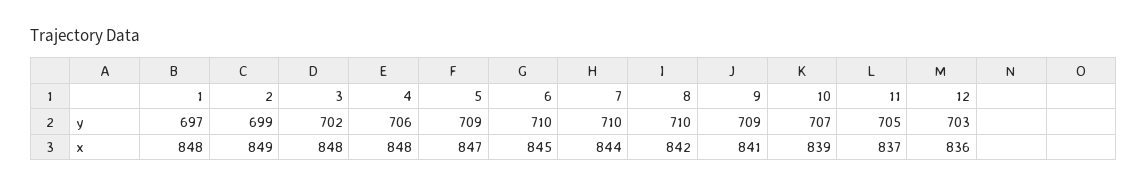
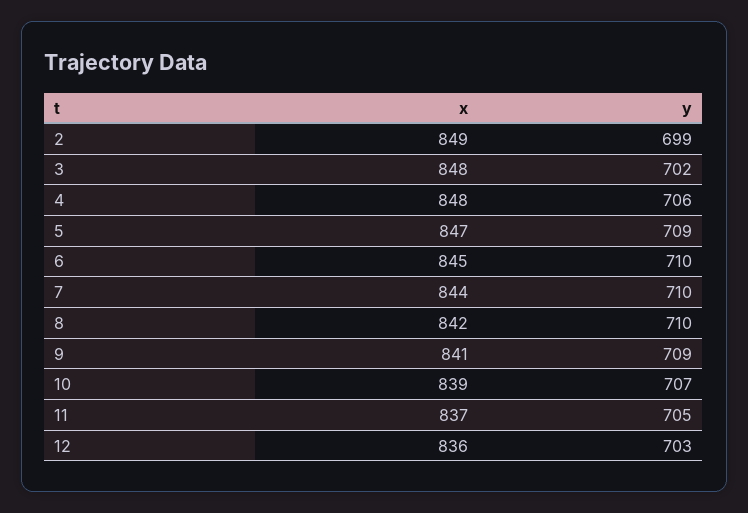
  {
-   "1": {
-     "y": 697,
-     "x": 848
-   },
    "2": {
      "y": 699,
      "x": 849
    },
    "3": {
      "y": 702,
      "x": 848
    },
    "4": {
      "y": 706,
      "x": 848
    },
    "5": {
      "y": 709,
      "x": 847
    },
    "6": {
      "y": 710,
      "x": 845
    },
    "7": {
      "y": 710,
      "x": 844
    },
    "8": {
      "y": 710,
      "x": 842
    },
    "9": {
      "y": 709,
      "x": 841
    },
    "10": {
      "y": 707,
      "x": 839
    },
    "11": {
      "y": 705,
      "x": 837
    },
    "12": {
      "y": 703,
      "x": 836
    }
  }

